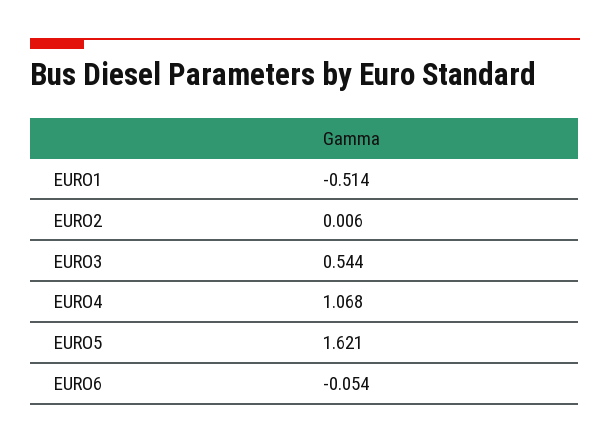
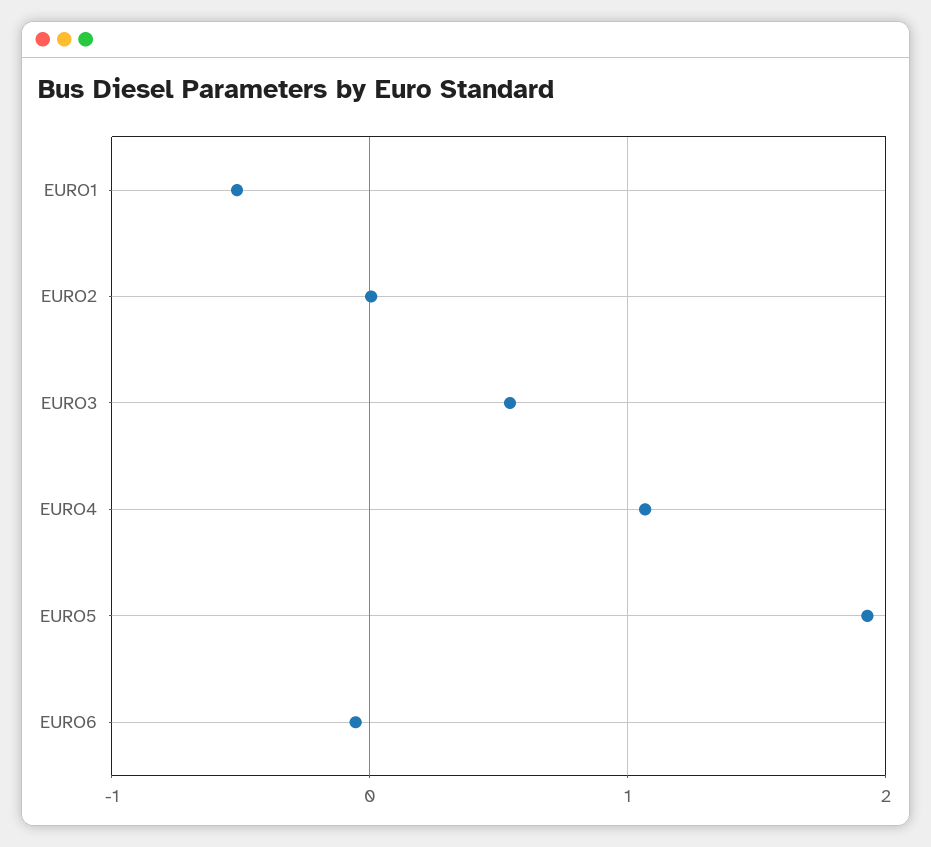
  {
    "EURO1": -0.514,
    "EURO2": 0.006,
    "EURO3": 0.544,
    "EURO4": 1.068,
-   "EURO5": 1.621,
+   "EURO5": 1.9,
    "EURO6": -0.054
  }

